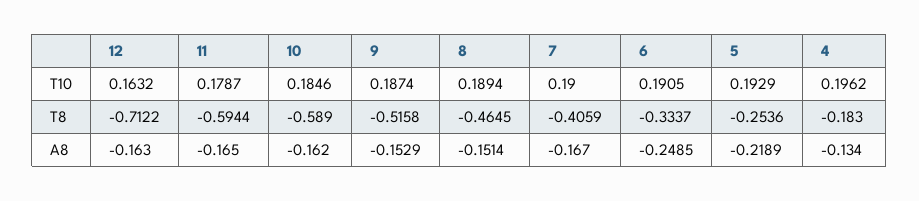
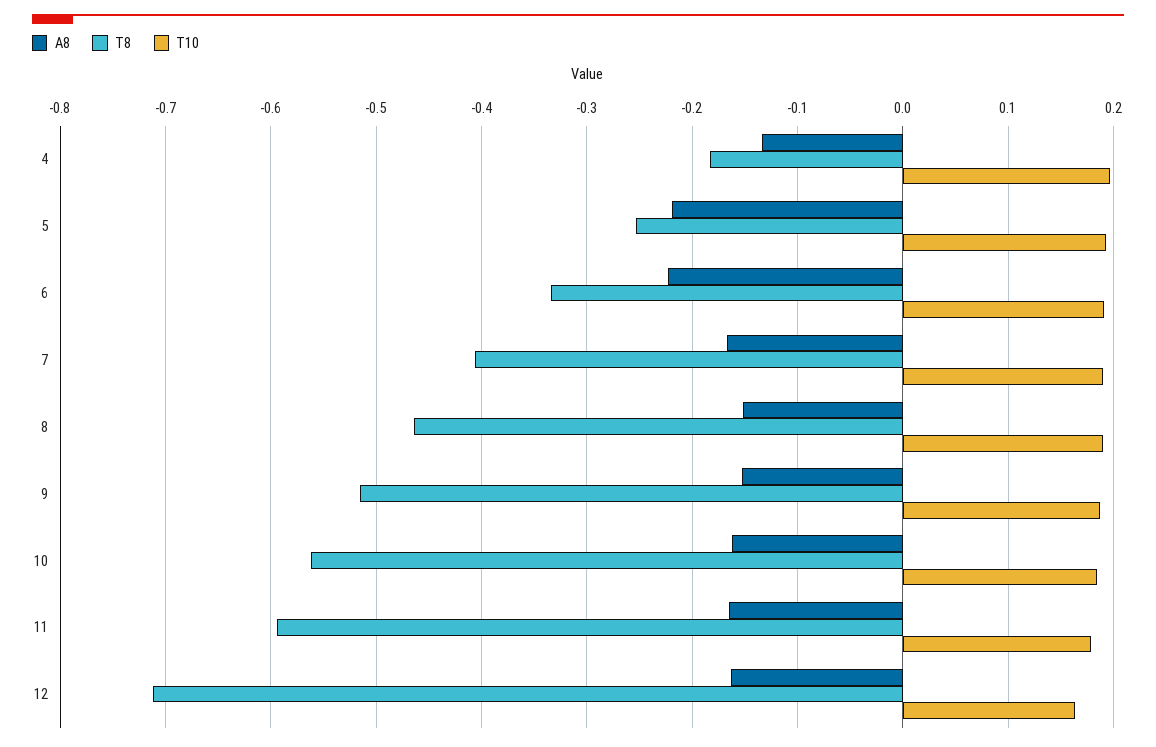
  {
    "T10": {
      "12": 0.1632,
      "11": 0.1787,
      "10": 0.1846,
      "9": 0.1874,
      "8": 0.1894,
      "7": 0.19,
      "6": 0.1905,
      "5": 0.1929,
      "4": 0.1962
    },
    "T8": {
      "12": -0.7122,
      "11": -0.5944,
-     "10": -0.589,
+     "10": -0.56,
      "9": -0.5158,
      "8": -0.4645,
      "7": -0.4059,
      "6": -0.3337,
      "5": -0.2536,
      "4": -0.183
    },
    "A8": {
      "12": -0.163,
      "11": -0.165,
      "10": -0.162,
      "9": -0.1529,
      "8": -0.1514,
      "7": -0.167,
-     "6": -0.2485,
+     "6": -0.22,
      "5": -0.2189,
      "4": -0.134
    }
  }

